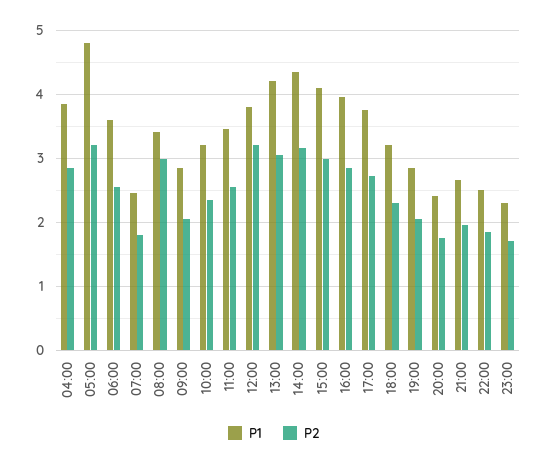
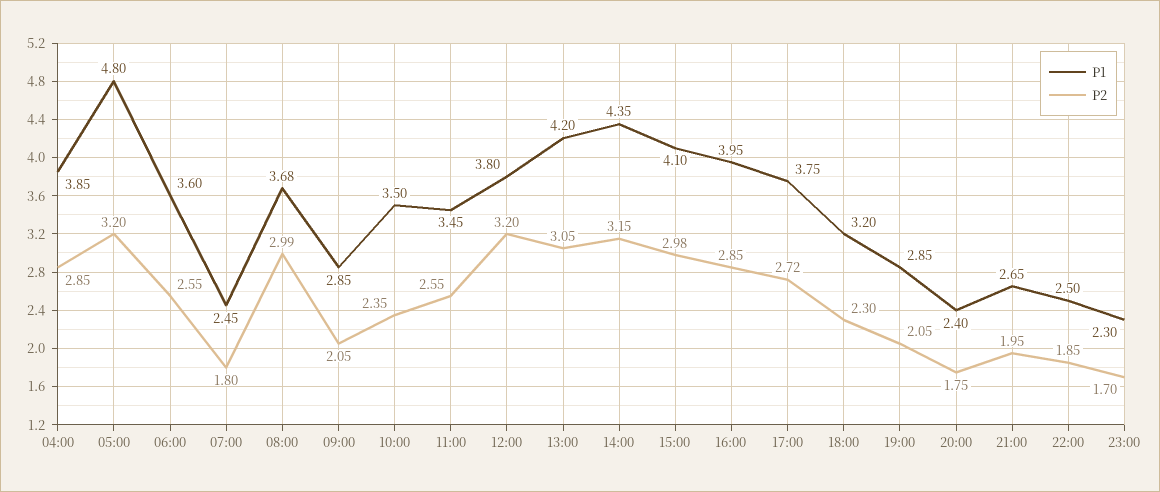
  {
    "P1": {
      "04:00": 3.85,
      "05:00": 4.8,
      "06:00": 3.6,
      "07:00": 2.45,
-     "08:00": 3.4,
+     "08:00": 3.68,
      "09:00": 2.85,
-     "10:00": 3.2,
+     "10:00": 3.5,
      "11:00": 3.45,
      "12:00": 3.8,
      "13:00": 4.2,
      "14:00": 4.35,
      "15:00": 4.1,
      "16:00": 3.95,
      "17:00": 3.75,
      "18:00": 3.2,
      "19:00": 2.85,
      "20:00": 2.4,
      "21:00": 2.65,
      "22:00": 2.5,
      "23:00": 2.3
    },
    "P2": {
      "04:00": 2.85,
      "05:00": 3.2,
      "06:00": 2.55,
      "07:00": 1.8,
      "08:00": 2.99,
      "09:00": 2.05,
      "10:00": 2.35,
      "11:00": 2.55,
      "12:00": 3.2,
      "13:00": 3.05,
      "14:00": 3.15,
      "15:00": 2.98,
      "16:00": 2.85,
      "17:00": 2.72,
      "18:00": 2.3,
      "19:00": 2.05,
      "20:00": 1.75,
      "21:00": 1.95,
      "22:00": 1.85,
      "23:00": 1.7
    }
  }

